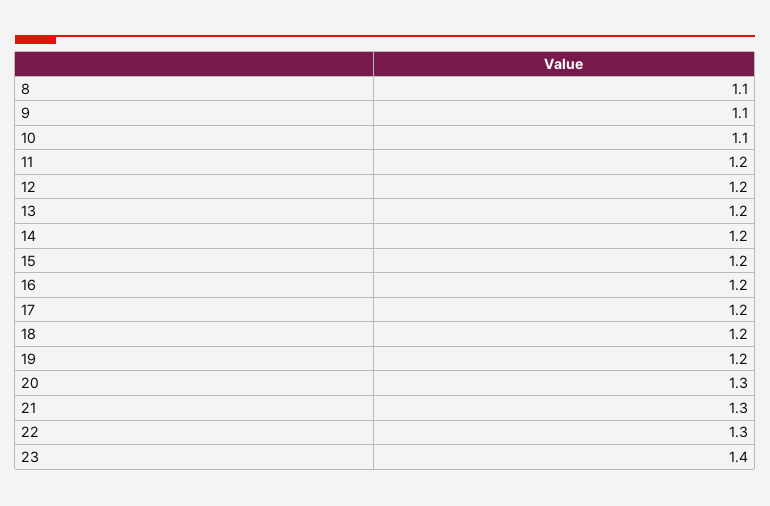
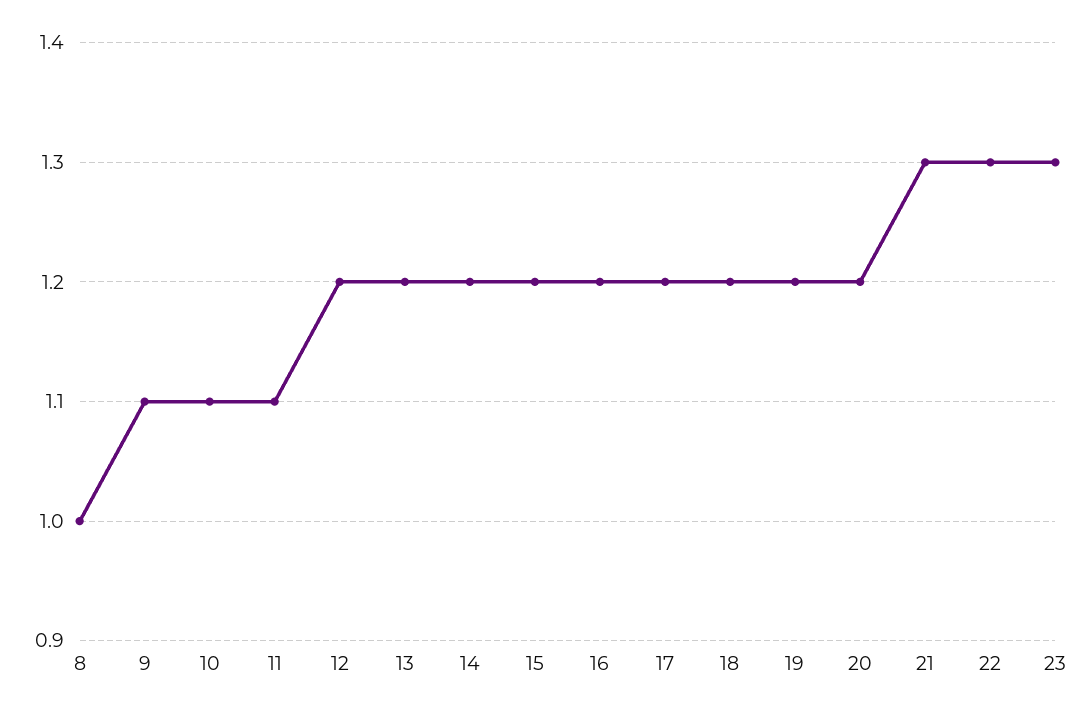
  {
-   "8": 1.1,
+   "8": 1,
    "9": 1.1,
    "10": 1.1,
-   "11": 1.2,
+   "11": 1.1,
    "12": 1.2,
    "13": 1.2,
    "14": 1.2,
    "15": 1.2,
    "16": 1.2,
    "17": 1.2,
    "18": 1.2,
    "19": 1.2,
-   "20": 1.3,
+   "20": 1.2,
    "21": 1.3,
    "22": 1.3,
-   "23": 1.4
+   "23": 1.3
  }

